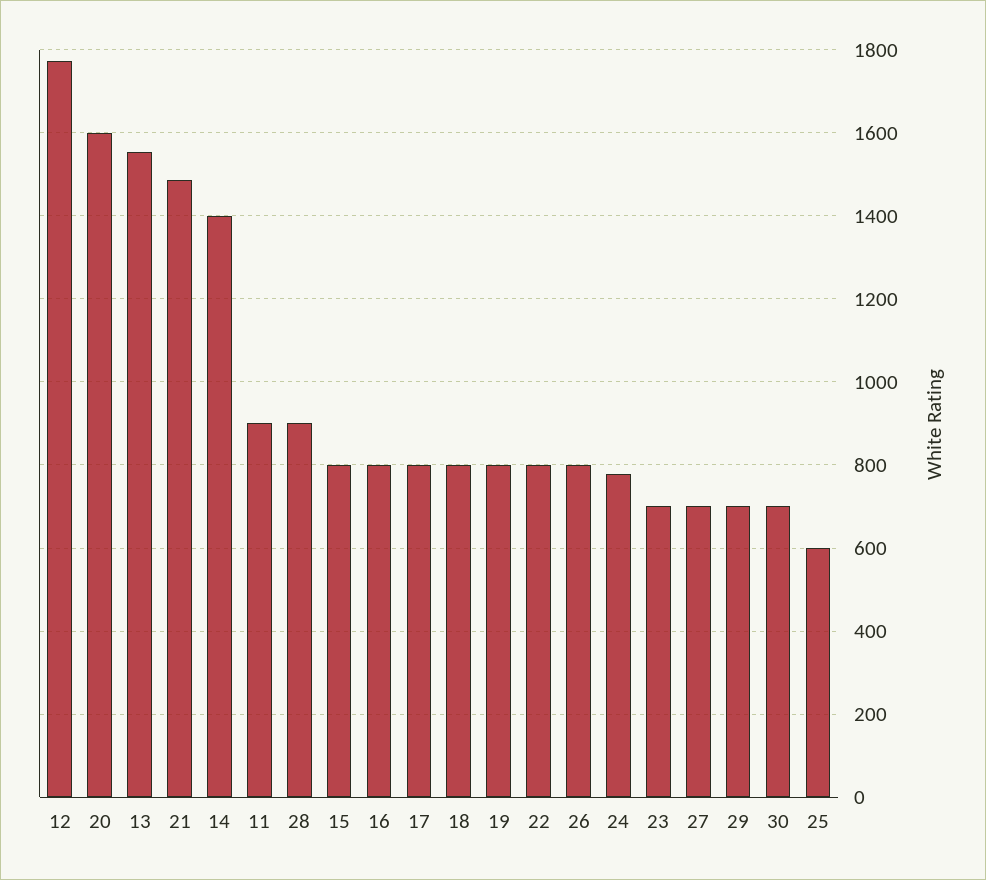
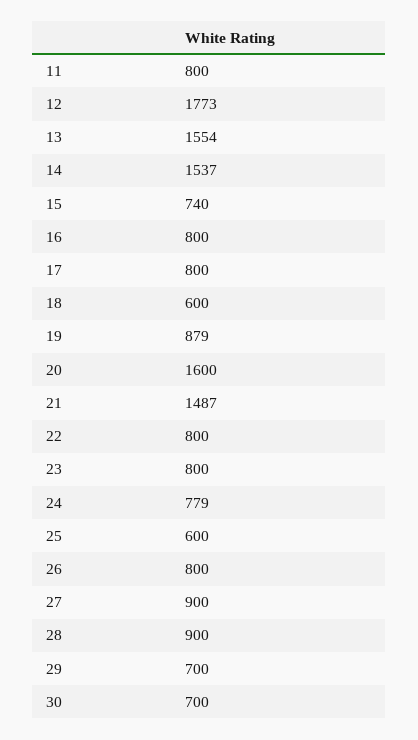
  {
    "12": 1773,
    "20": 1600,
    "13": 1554,
    "21": 1487,
-   "14": 1400,
+   "14": 1537,
-   "11": 900,
+   "11": 800,
    "28": 900,
-   "15": 800,
+   "15": 740,
    "16": 800,
    "17": 800,
-   "18": 800,
+   "18": 600,
-   "19": 800,
+   "19": 879,
    "22": 800,
    "26": 800,
    "24": 779,
-   "23": 700,
+   "23": 800,
-   "27": 700,
+   "27": 900,
    "29": 700,
    "30": 700,
    "25": 600
  }

